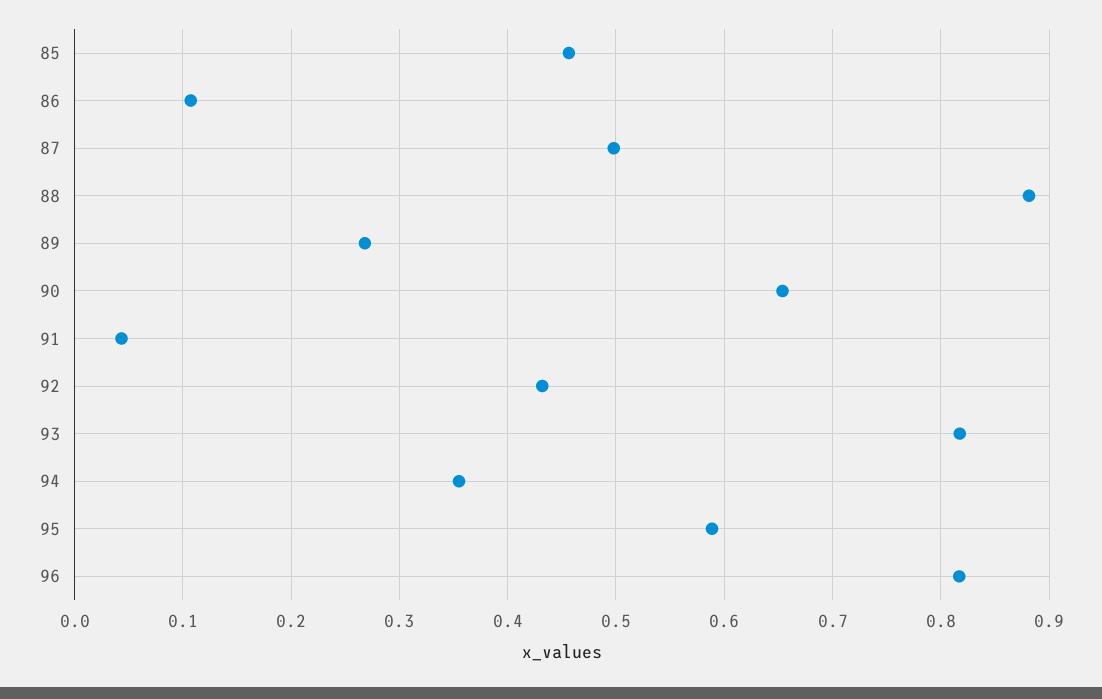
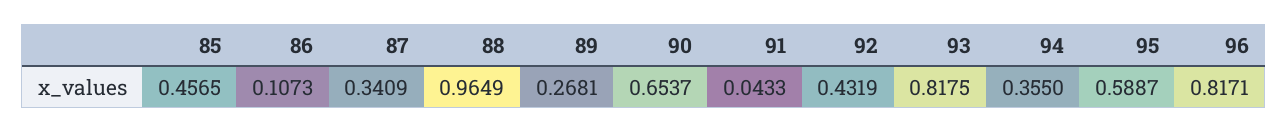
  {
    "85": 0.4565,
    "86": 0.1073,
-   "87": 0.5,
+   "87": 0.3409,
-   "88": 0.88,
+   "88": 0.9649,
    "89": 0.2681,
    "90": 0.6537,
    "91": 0.0433,
    "92": 0.4319,
    "93": 0.8175,
    "94": 0.355,
    "95": 0.5887,
    "96": 0.8171
  }

